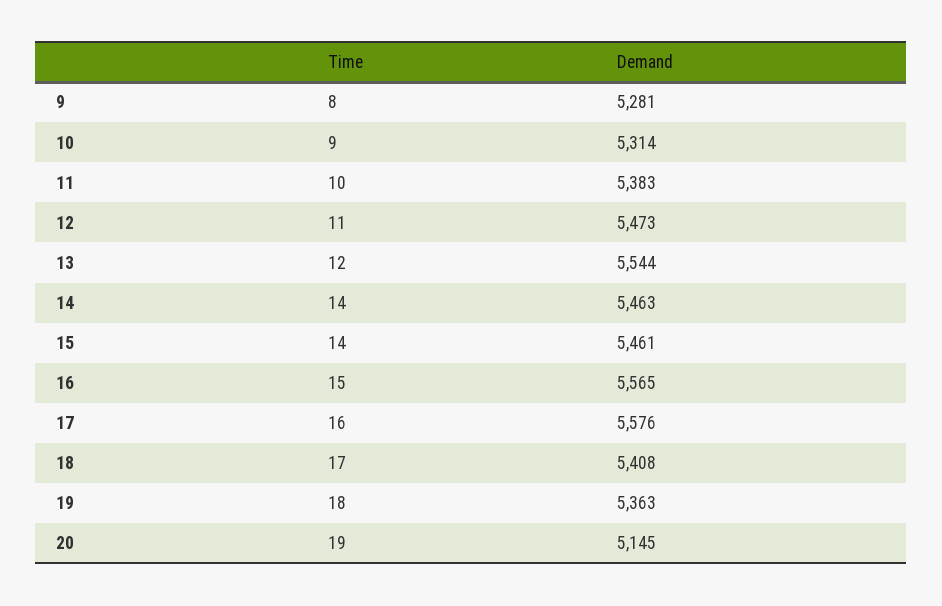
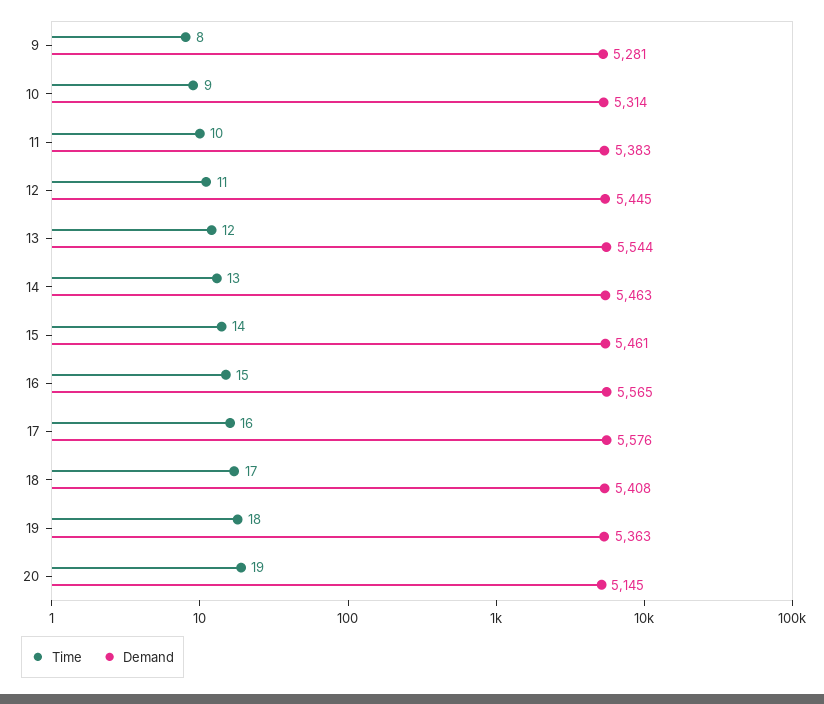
  {
    "Time": {
      "9": 8,
      "10": 9,
      "11": 10,
      "12": 11,
      "13": 12,
-     "14": 14,
+     "14": 13,
      "15": 14,
      "16": 15,
      "17": 16,
      "18": 17,
      "19": 18,
      "20": 19
    },
    "Demand": {
      "9": 5281,
      "10": 5314,
      "11": 5383,
-     "12": 5473,
+     "12": 5445,
      "13": 5544,
      "14": 5463,
      "15": 5461,
      "16": 5565,
      "17": 5576,
      "18": 5408,
      "19": 5363,
      "20": 5145
    }
  }

